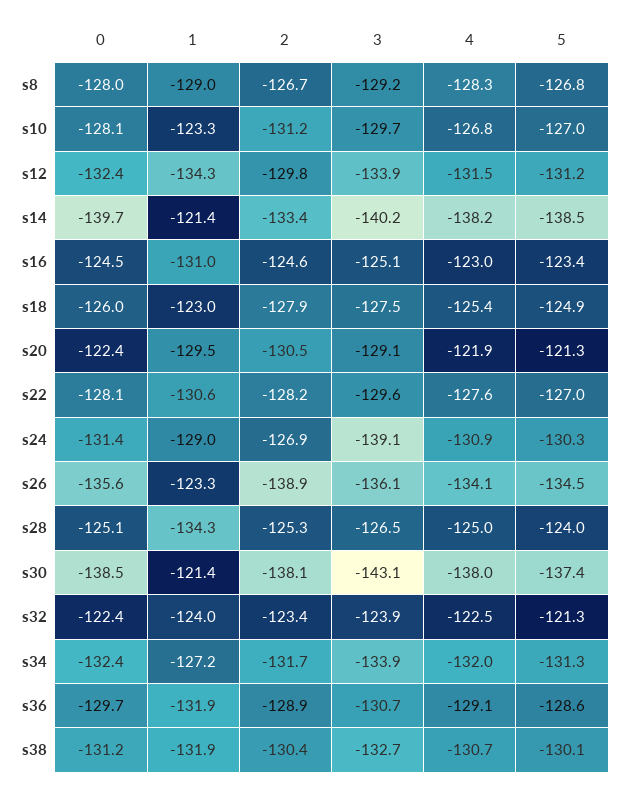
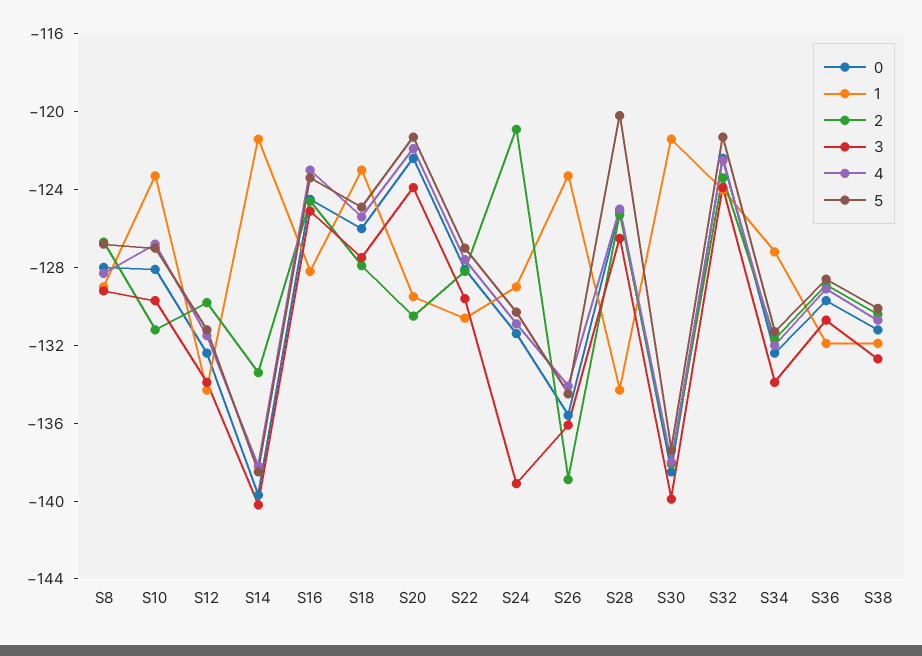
  {
    "0": {
      "s8": -128,
      "s10": -128.1,
      "s12": -132.4,
      "s14": -139.7,
      "s16": -124.5,
      "s18": -126,
      "s20": -122.4,
      "s22": -128.1,
      "s24": -131.4,
      "s26": -135.6,
      "s28": -125.1,
      "s30": -138.5,
      "s32": -122.4,
      "s34": -132.4,
      "s36": -129.7,
      "s38": -131.2
    },
    "1": {
      "s8": -129,
      "s10": -123.3,
      "s12": -134.3,
      "s14": -121.4,
-     "s16": -131,
+     "s16": -128,
      "s18": -123,
      "s20": -129.5,
      "s22": -130.6,
      "s24": -129,
      "s26": -123.3,
      "s28": -134.3,
      "s30": -121.4,
      "s32": -124,
      "s34": -127.2,
      "s36": -131.9,
      "s38": -131.9
    },
    "2": {
      "s8": -126.7,
      "s10": -131.2,
      "s12": -129.8,
      "s14": -133.4,
      "s16": -124.6,
      "s18": -127.9,
      "s20": -130.5,
      "s22": -128.2,
-     "s24": -126.9,
+     "s24": -121,
      "s26": -138.9,
      "s28": -125.3,
      "s30": -138.1,
      "s32": -123.4,
      "s34": -131.7,
      "s36": -128.9,
      "s38": -130.4
    },
    "3": {
      "s8": -129.2,
      "s10": -129.7,
      "s12": -133.9,
      "s14": -140.2,
      "s16": -125.1,
      "s18": -127.5,
-     "s20": -129.1,
+     "s20": -124,
      "s22": -129.6,
      "s24": -139.1,
      "s26": -136.1,
      "s28": -126.5,
-     "s30": -143.1,
+     "s30": -140,
      "s32": -123.9,
      "s34": -133.9,
      "s36": -130.7,
      "s38": -132.7
    },
    "4": {
      "s8": -128.3,
      "s10": -126.8,
      "s12": -131.5,
      "s14": -138.2,
      "s16": -123,
      "s18": -125.4,
      "s20": -121.9,
      "s22": -127.6,
      "s24": -130.9,
      "s26": -134.1,
      "s28": -125,
      "s30": -138,
      "s32": -122.5,
      "s34": -132,
      "s36": -129.1,
      "s38": -130.7
    },
    "5": {
      "s8": -126.8,
      "s10": -127,
      "s12": -131.2,
      "s14": -138.5,
      "s16": -123.4,
      "s18": -124.9,
      "s20": -121.3,
      "s22": -127,
      "s24": -130.3,
      "s26": -134.5,
-     "s28": -124,
+     "s28": -120,
      "s30": -137.4,
      "s32": -121.3,
      "s34": -131.3,
      "s36": -128.6,
      "s38": -130.1
    }
  }

